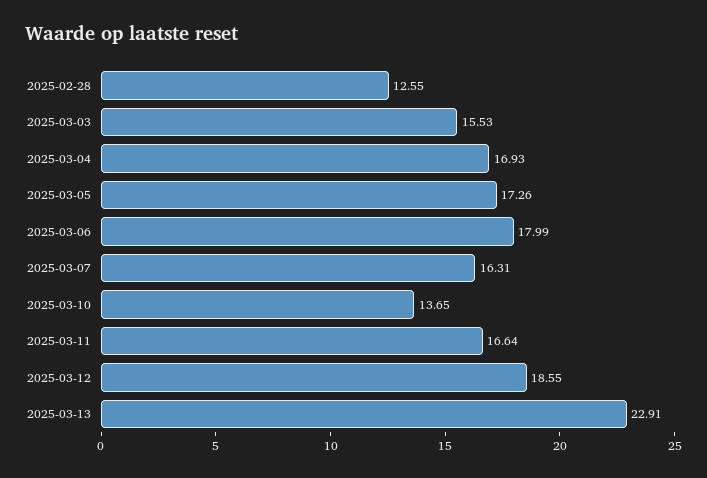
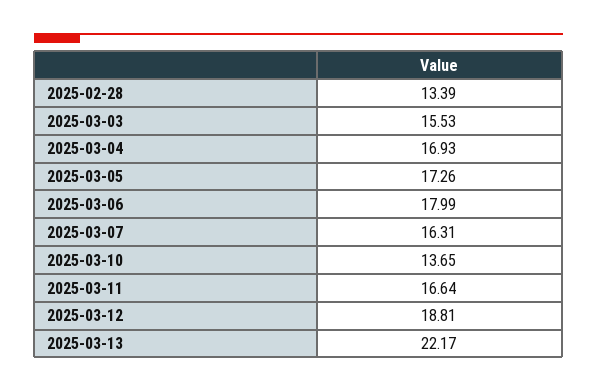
  {
-   "2025-02-28": 12.55,
+   "2025-02-28": 13.39,
    "2025-03-03": 15.53,
    "2025-03-04": 16.93,
    "2025-03-05": 17.26,
    "2025-03-06": 17.99,
    "2025-03-07": 16.31,
    "2025-03-10": 13.65,
    "2025-03-11": 16.64,
-   "2025-03-12": 18.55,
+   "2025-03-12": 18.81,
-   "2025-03-13": 22.91
+   "2025-03-13": 22.17
  }

